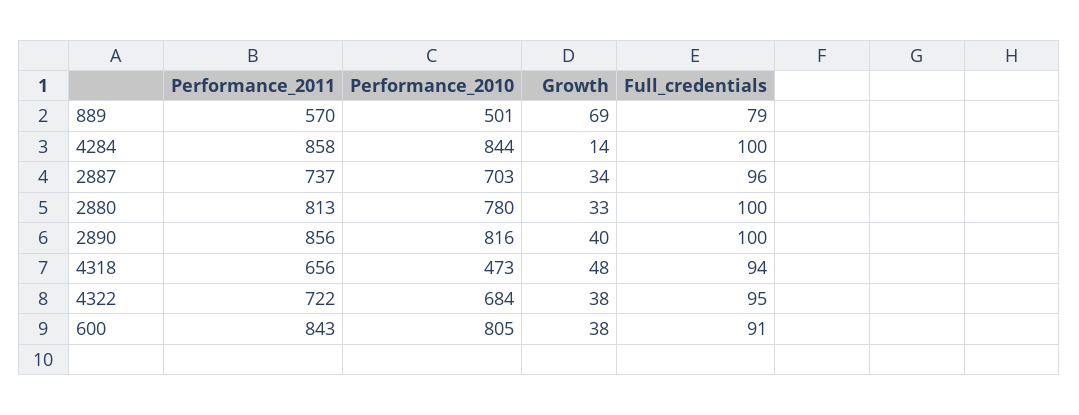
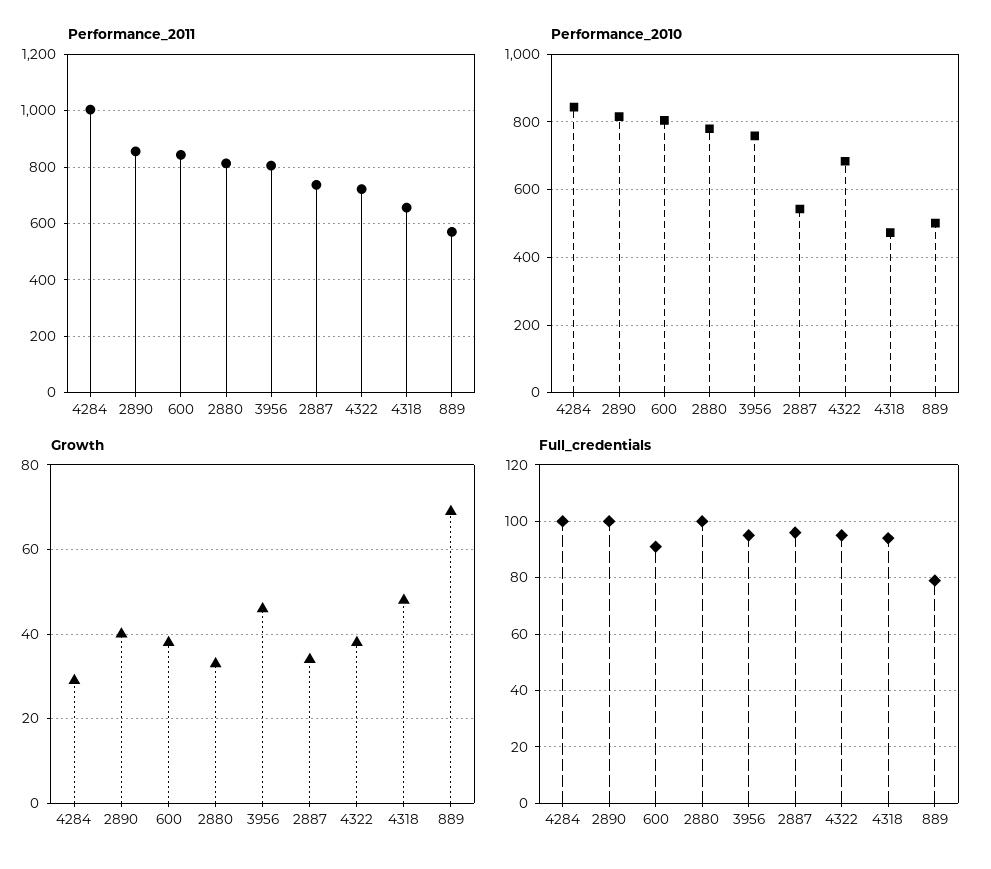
  {
    "Performance_2011": {
      "889": 570,
-     "4284": 858,
+     "4284": 1000,
      "2887": 737,
      "2880": 813,
      "2890": 856,
      "4318": 656,
      "4322": 722,
-     "600": 843
+     "600": 843,
+     "3956": 800
    },
    "Performance_2010": {
      "889": 501,
      "4284": 844,
-     "2887": 703,
+     "2887": 540,
      "2880": 780,
      "2890": 816,
      "4318": 473,
      "4322": 684,
-     "600": 805
+     "600": 805,
+     "3956": 760
    },
    "Growth": {
      "889": 69,
-     "4284": 14,
+     "4284": 30,
      "2887": 34,
      "2880": 33,
      "2890": 40,
      "4318": 48,
      "4322": 38,
-     "600": 38
+     "600": 38,
+     "3956": 45
    },
    "Full_credentials": {
      "889": 79,
      "4284": 100,
      "2887": 96,
      "2880": 100,
      "2890": 100,
      "4318": 94,
      "4322": 95,
-     "600": 91
+     "600": 91,
+     "3956": 95
    }
  }

